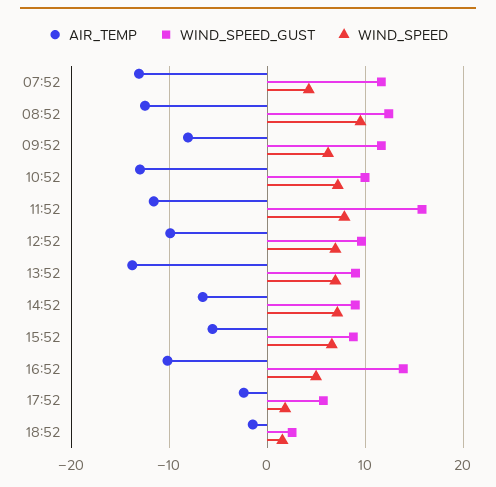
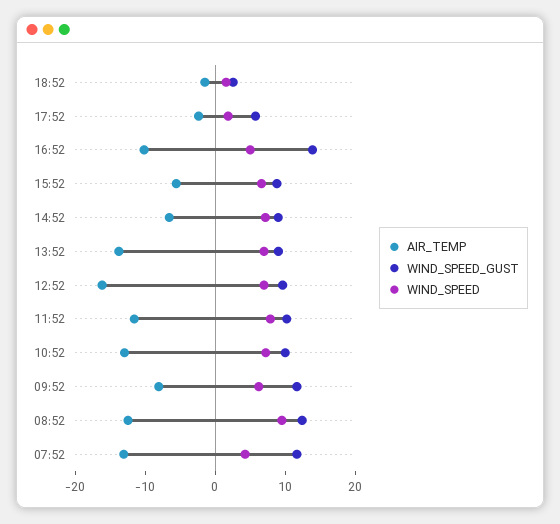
  {
    "AIR_TEMP": {
      "07:52": -13,
      "08:52": -13,
      "09:52": -8,
      "10:52": -13,
      "11:52": -12,
-     "12:52": -10,
+     "12:52": -16,
      "13:52": -14,
      "14:52": -7,
      "15:52": -6,
      "16:52": -10,
      "17:52": -2,
      "18:52": -2
    },
    "WIND_SPEED_GUST": {
      "07:52": 12,
      "08:52": 12,
      "09:52": 12,
      "10:52": 10,
-     "11:52": 16,
+     "11:52": 10,
      "12:52": 10,
      "13:52": 9,
      "14:52": 9,
      "15:52": 9,
      "16:52": 14,
      "17:52": 6,
      "18:52": 3
    },
    "WIND_SPEED": {
      "07:52": 4,
      "08:52": 10,
      "09:52": 6,
      "10:52": 7,
      "11:52": 8,
      "12:52": 7,
      "13:52": 7,
      "14:52": 7,
      "15:52": 7,
      "16:52": 5,
      "17:52": 2,
      "18:52": 2
    }
  }

